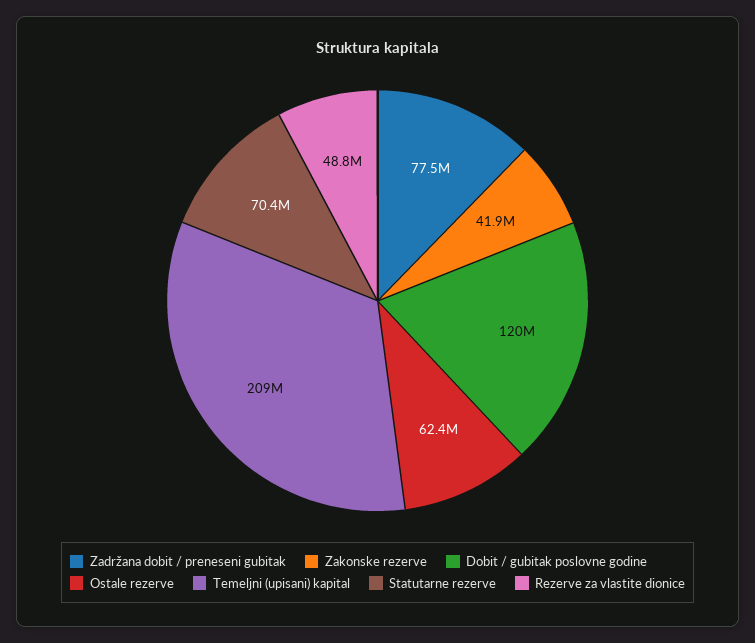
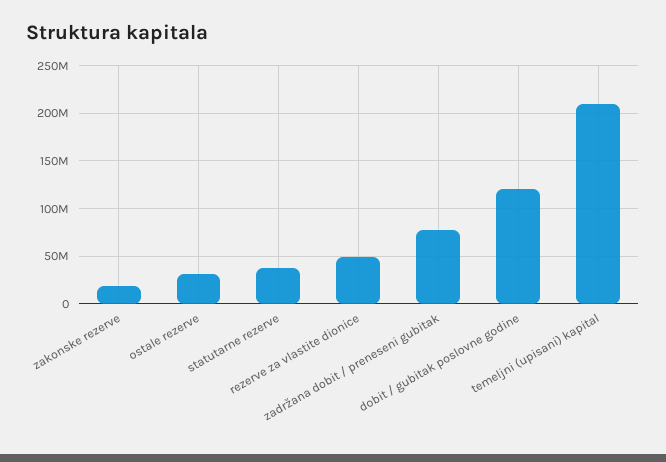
  {
    "Zadržana dobit / preneseni gubitak": 77500000,
-   "Zakonske rezerve": 41900000,
+   "Zakonske rezerve": 20000000,
    "Dobit / gubitak poslovne godine": 120000000,
-   "Ostale rezerve": 62400000,
+   "Ostale rezerve": 30000000,
    "Temeljni (upisani) kapital": 209000000,
-   "Statutarne rezerve": 70400000,
+   "Statutarne rezerve": 40000000,
    "Rezerve za vlastite dionice": 48800000
  }

